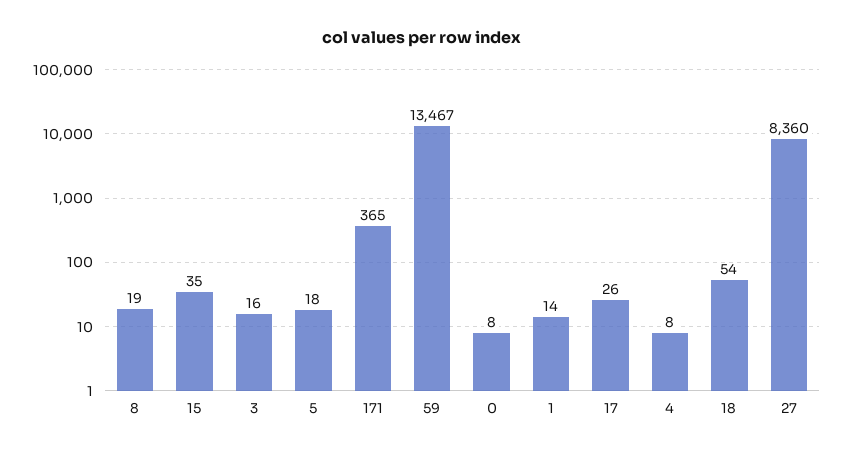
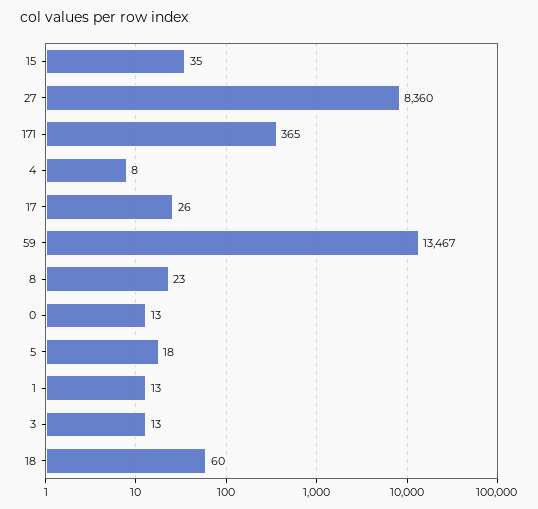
  {
-   "8": 19,
+   "8": 23,
    "15": 35,
-   "3": 16,
+   "3": 13,
    "5": 18,
    "171": 365,
    "59": 13467,
-   "0": 8,
+   "0": 13,
-   "1": 14,
+   "1": 13,
    "17": 26,
    "4": 8,
-   "18": 54,
+   "18": 60,
    "27": 8360
  }

